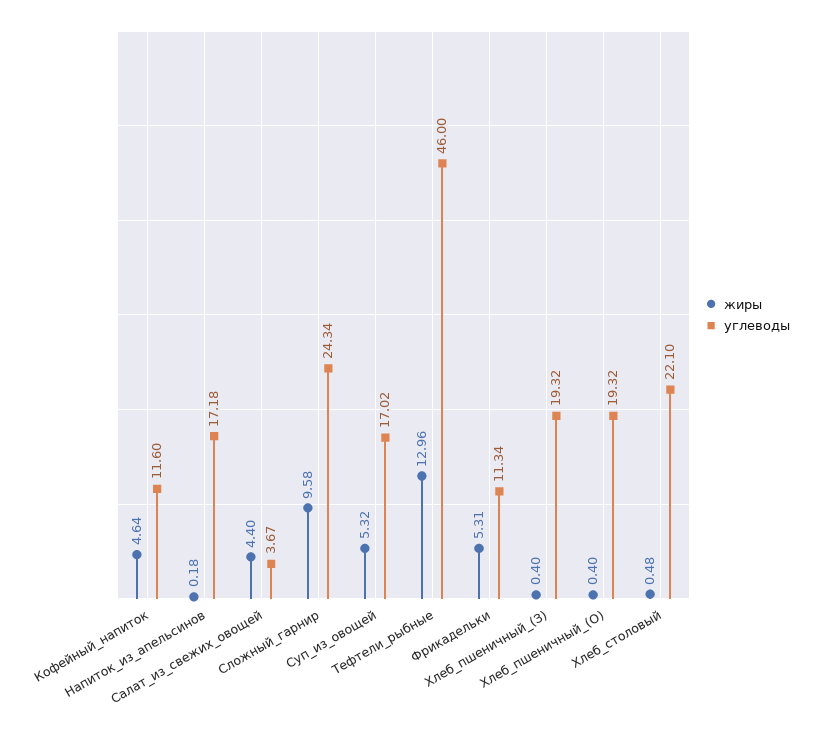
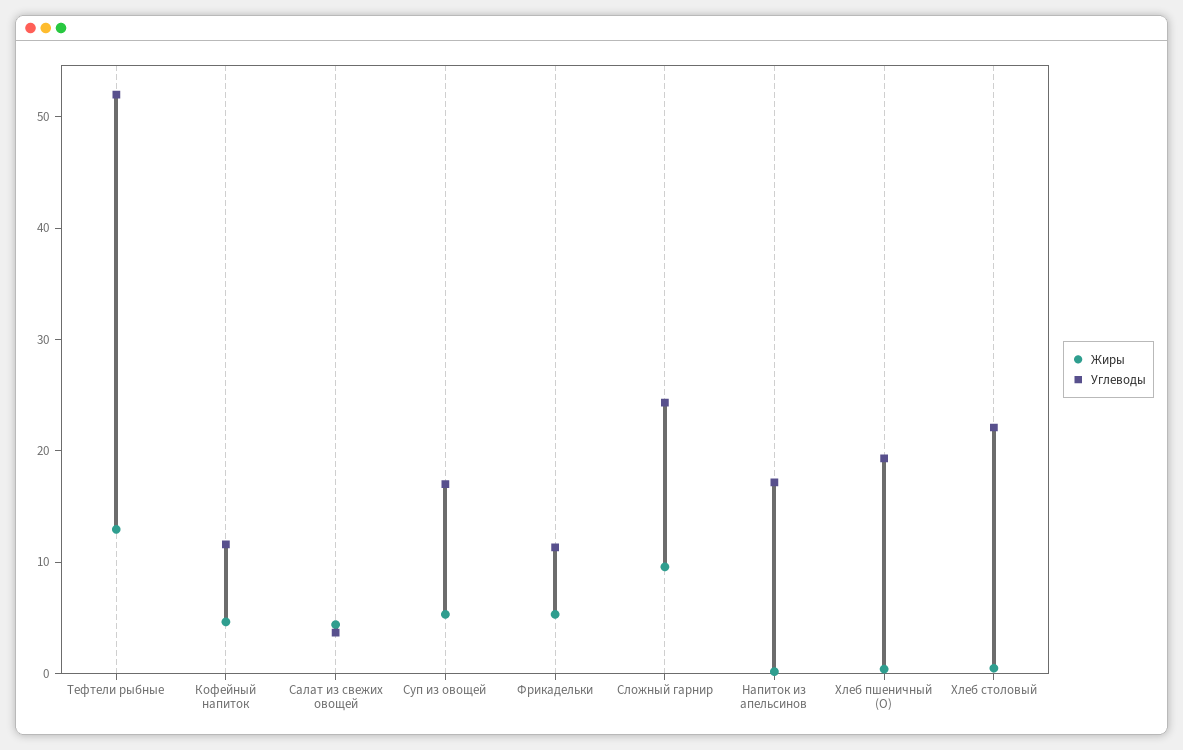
  {
    "жиры": {
      "Кофейный_напиток": 4.64,
      "Напиток_из_апельсинов": 0.18,
      "Салат_из_свежих_овощей": 4.4,
      "Сложный_гарнир": 9.58,
      "Суп_из_овощей": 5.32,
      "Тефтели_рыбные": 12.96,
      "Фрикадельки": 5.31,
-     "Хлеб_пшеничный_(З)": 0.4,
      "Хлеб_пшеничный_(О)": 0.4,
      "Хлеб_столовый": 0.48
    },
    "углеводы": {
      "Кофейный_напиток": 11.6,
      "Напиток_из_апельсинов": 17.18,
      "Салат_из_свежих_овощей": 3.67,
      "Сложный_гарнир": 24.34,
      "Суп_из_овощей": 17.02,
-     "Тефтели_рыбные": 46,
+     "Тефтели_рыбные": 52,
      "Фрикадельки": 11.34,
-     "Хлеб_пшеничный_(З)": 19.32,
      "Хлеб_пшеничный_(О)": 19.32,
      "Хлеб_столовый": 22.1
    }
  }

